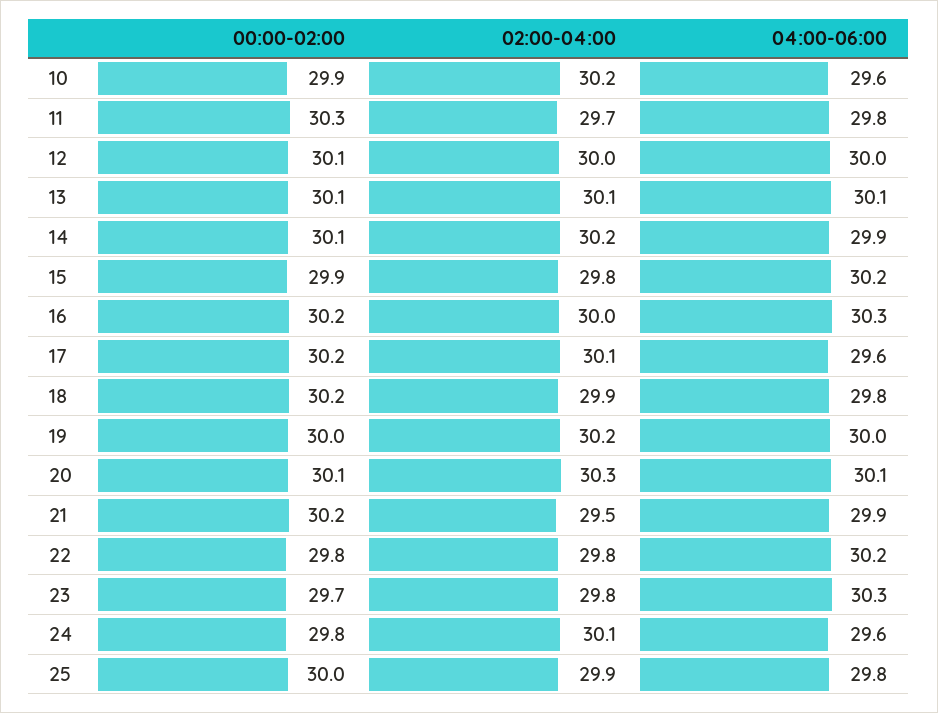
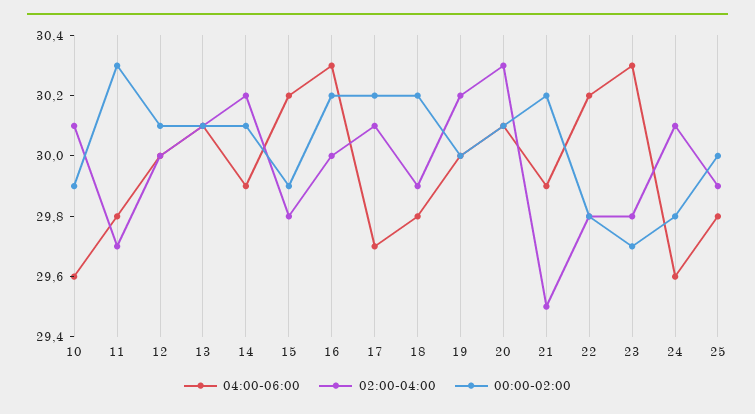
  {
    "00:00-02:00": {
      "10": 29.9,
      "11": 30.3,
      "12": 30.1,
      "13": 30.1,
      "14": 30.1,
      "15": 29.9,
      "16": 30.2,
      "17": 30.2,
      "18": 30.2,
      "19": 30,
      "20": 30.1,
      "21": 30.2,
      "22": 29.8,
      "23": 29.7,
      "24": 29.8,
      "25": 30
    },
    "02:00-04:00": {
-     "10": 30.2,
+     "10": 30.1,
      "11": 29.7,
      "12": 30,
      "13": 30.1,
      "14": 30.2,
      "15": 29.8,
      "16": 30,
      "17": 30.1,
      "18": 29.9,
      "19": 30.2,
      "20": 30.3,
      "21": 29.5,
      "22": 29.8,
      "23": 29.8,
      "24": 30.1,
      "25": 29.9
    },
    "04:00-06:00": {
      "10": 29.6,
      "11": 29.8,
      "12": 30,
      "13": 30.1,
      "14": 29.9,
      "15": 30.2,
      "16": 30.3,
-     "17": 29.6,
+     "17": 29.7,
      "18": 29.8,
      "19": 30,
      "20": 30.1,
      "21": 29.9,
      "22": 30.2,
      "23": 30.3,
      "24": 29.6,
      "25": 29.8
    }
  }

